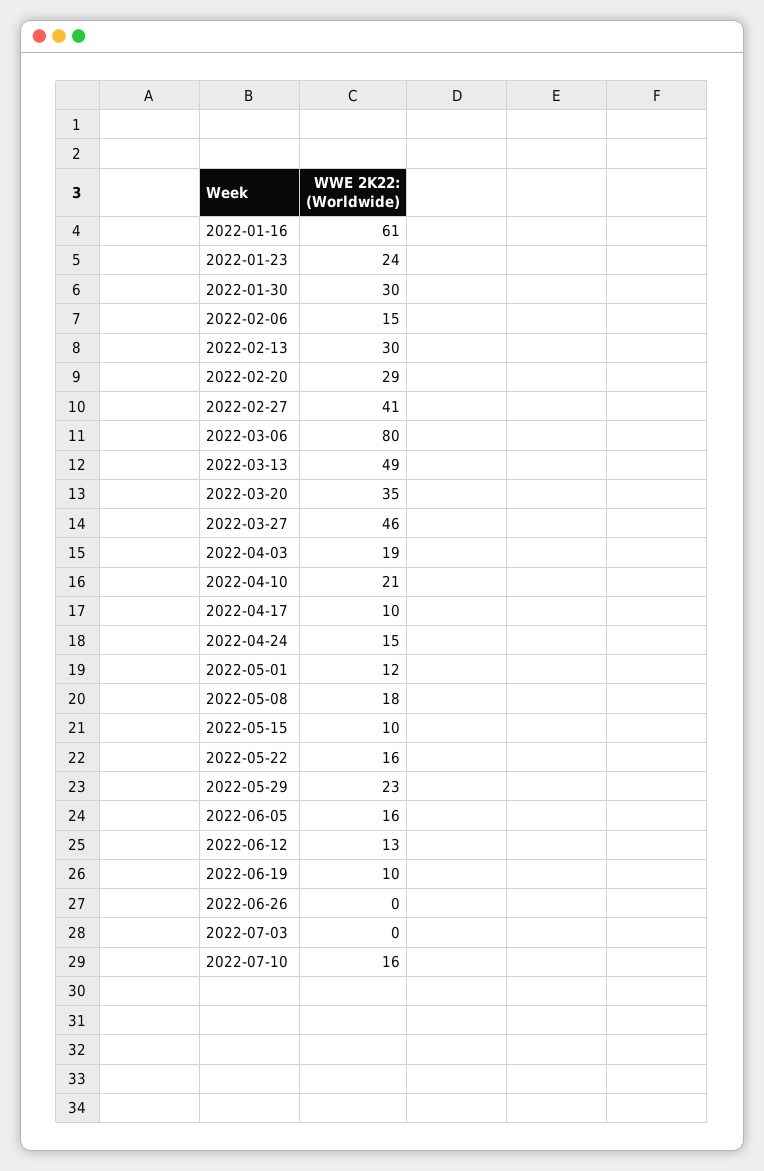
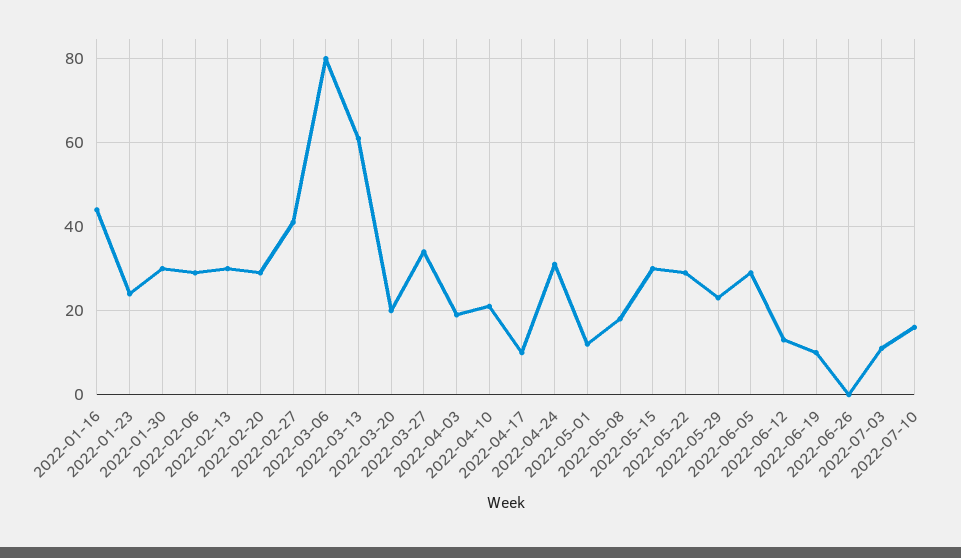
  {
-   "2022-01-16": 61,
+   "2022-01-16": 45,
    "2022-01-23": 24,
    "2022-01-30": 30,
-   "2022-02-06": 15,
+   "2022-02-06": 30,
    "2022-02-13": 30,
    "2022-02-20": 29,
    "2022-02-27": 41,
    "2022-03-06": 80,
-   "2022-03-13": 49,
+   "2022-03-13": 60,
-   "2022-03-20": 35,
+   "2022-03-20": 20,
-   "2022-03-27": 46,
+   "2022-03-27": 35,
    "2022-04-03": 19,
    "2022-04-10": 21,
    "2022-04-17": 10,
-   "2022-04-24": 15,
+   "2022-04-24": 30,
    "2022-05-01": 12,
    "2022-05-08": 18,
-   "2022-05-15": 10,
+   "2022-05-15": 30,
-   "2022-05-22": 16,
+   "2022-05-22": 30,
    "2022-05-29": 23,
-   "2022-06-05": 16,
+   "2022-06-05": 30,
    "2022-06-12": 13,
    "2022-06-19": 10,
    "2022-06-26": 0,
-   "2022-07-03": 0,
+   "2022-07-03": 10,
    "2022-07-10": 16
  }

